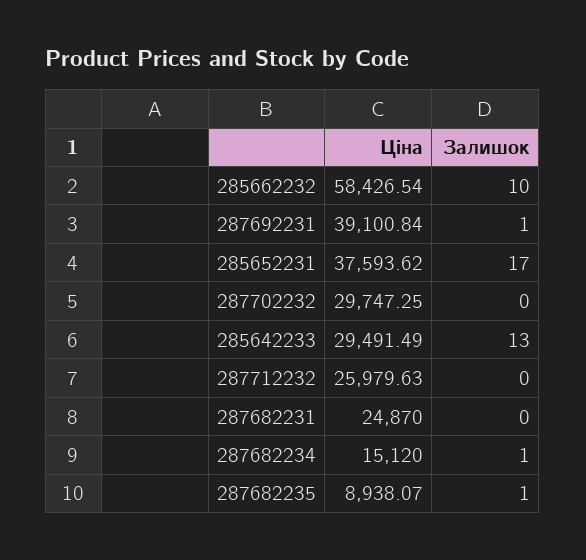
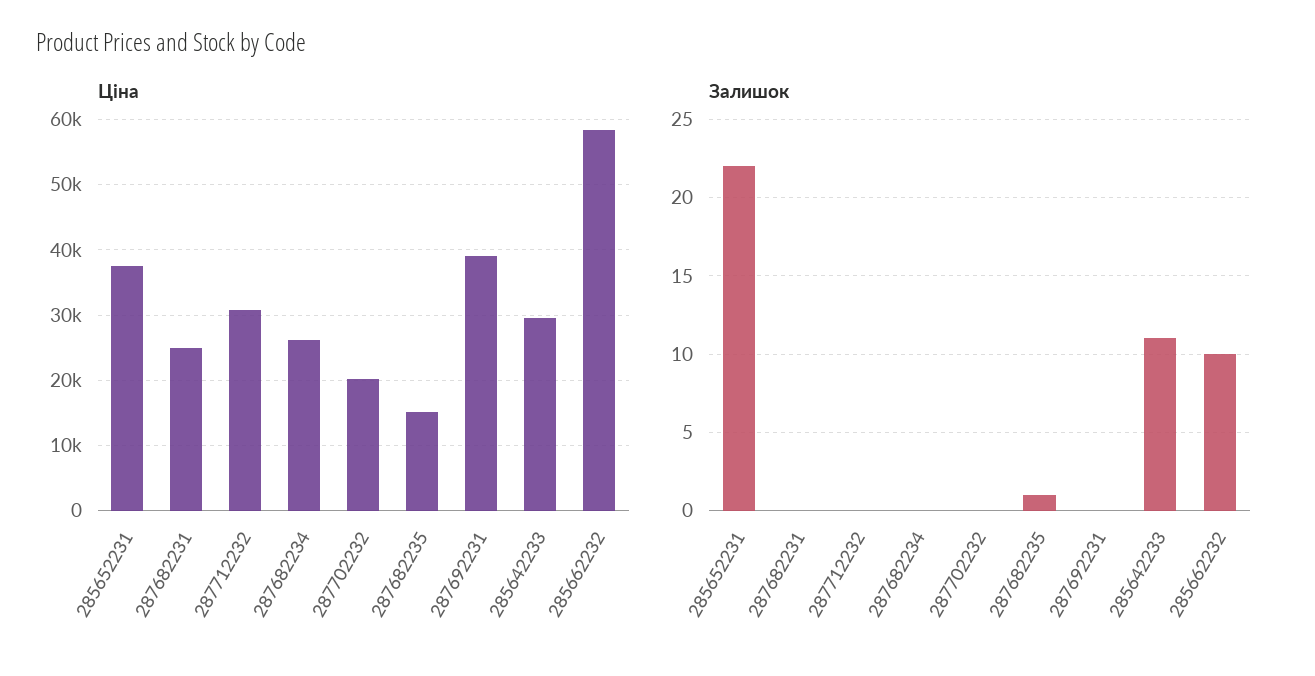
  {
    "Ціна": {
      "285662232": 58426.54,
      "287692231": 39100.84,
      "285652231": 37593.62,
-     "287702232": 29747.25,
+     "287702232": 20000,
      "285642233": 29491.49,
-     "287712232": 25979.63,
+     "287712232": 31000,
      "287682231": 24870,
-     "287682234": 15120,
+     "287682234": 26000,
-     "287682235": 8938.07
+     "287682235": 15000
    },
    "Залишок": {
      "285662232": 10,
-     "287692231": 1,
+     "287692231": 0,
-     "285652231": 17,
+     "285652231": 22,
      "287702232": 0,
-     "285642233": 13,
+     "285642233": 11,
      "287712232": 0,
      "287682231": 0,
-     "287682234": 1,
+     "287682234": 0,
      "287682235": 1
    }
  }

